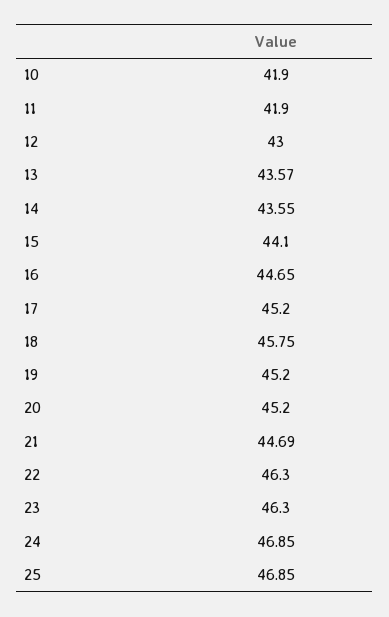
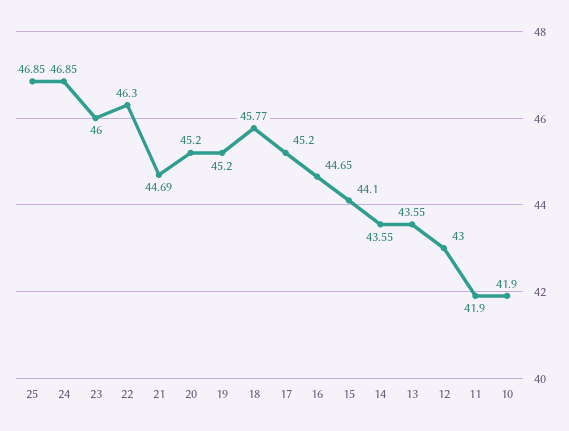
  {
    "10": 41.9,
    "11": 41.9,
    "12": 43,
-   "13": 43.57,
+   "13": 43.55,
    "14": 43.55,
    "15": 44.1,
    "16": 44.65,
    "17": 45.2,
-   "18": 45.75,
+   "18": 45.77,
    "19": 45.2,
    "20": 45.2,
    "21": 44.69,
    "22": 46.3,
-   "23": 46.3,
+   "23": 46,
    "24": 46.85,
    "25": 46.85
  }

